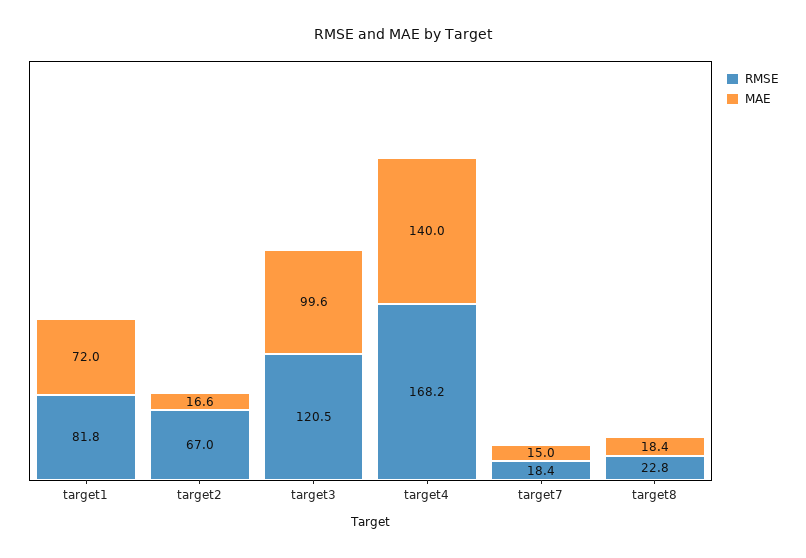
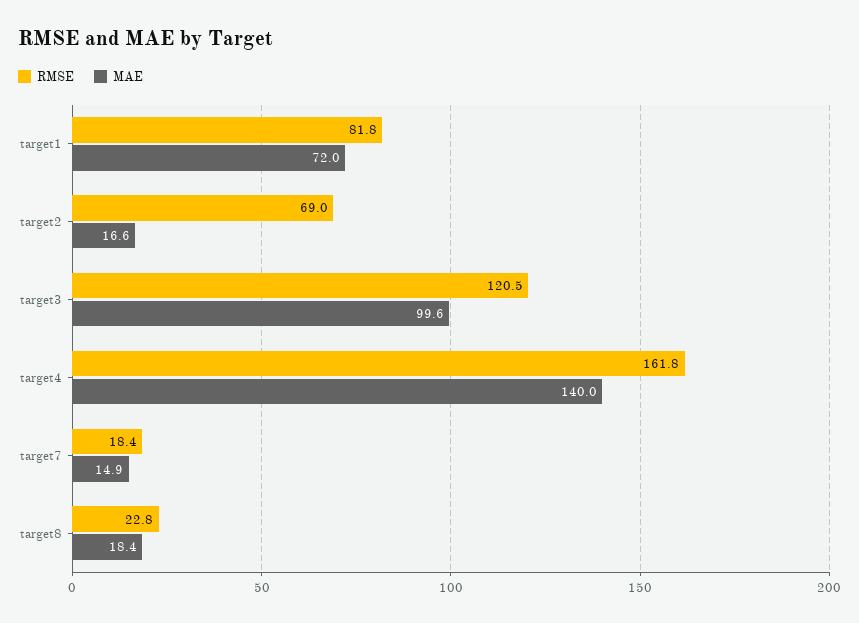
  {
    "RMSE": {
      "target1": 81.8,
-     "target2": 67,
+     "target2": 69,
      "target3": 120.5,
-     "target4": 168.2,
+     "target4": 161.8,
      "target7": 18.4,
      "target8": 22.8
    },
    "MAE": {
      "target1": 72,
      "target2": 16.6,
      "target3": 99.6,
      "target4": 140,
-     "target7": 15,
+     "target7": 14.9,
      "target8": 18.4
    }
  }

